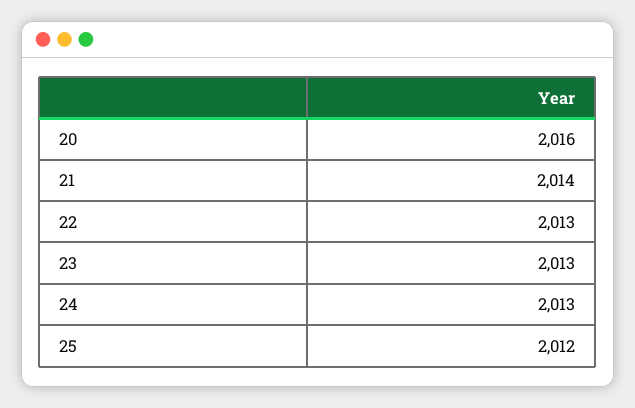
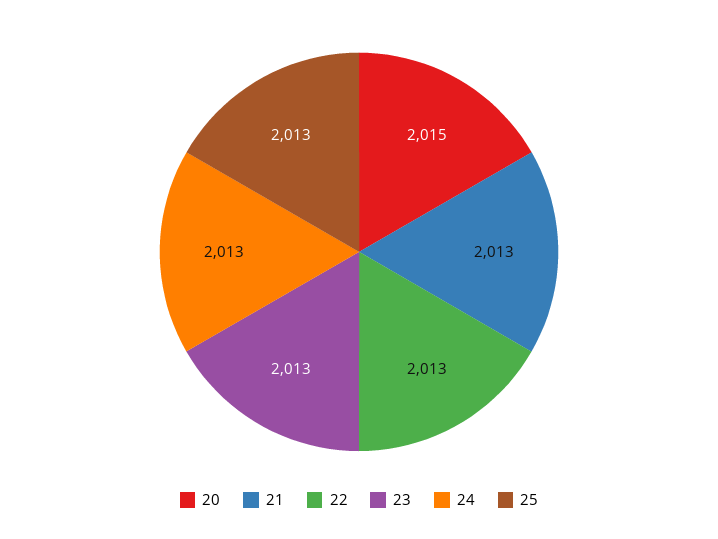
  {
-   "20": 2016,
+   "20": 2015,
-   "21": 2014,
+   "21": 2013,
    "22": 2013,
    "23": 2013,
    "24": 2013,
-   "25": 2012
+   "25": 2013
  }

